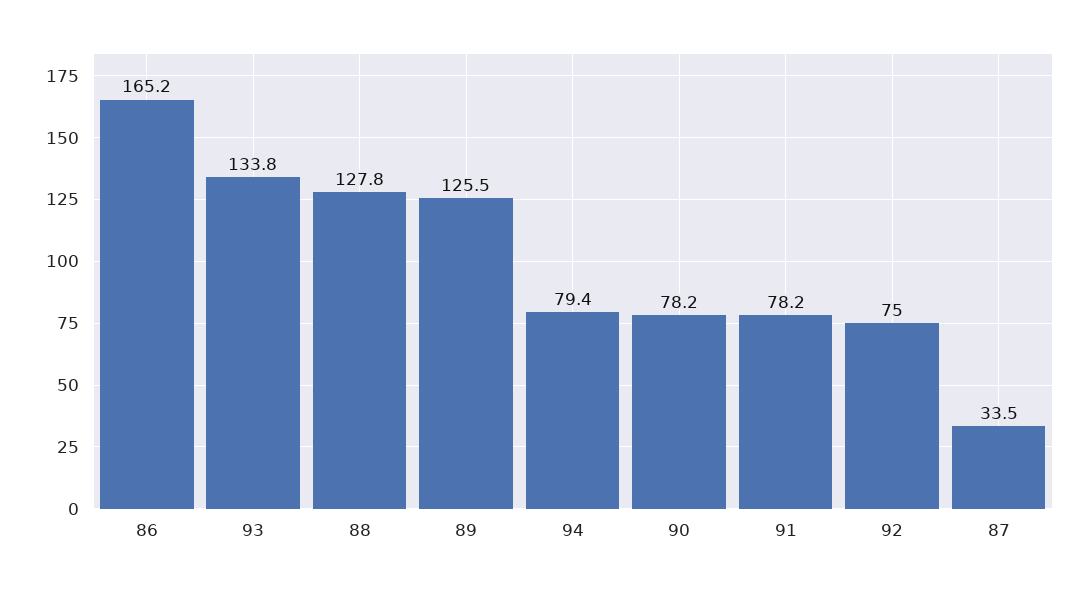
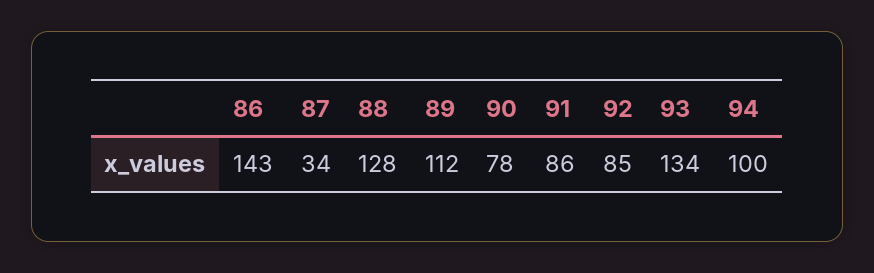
  {
-   "86": 165.2,
+   "86": 143,
    "93": 133.8,
    "88": 127.8,
-   "89": 125.5,
+   "89": 112,
-   "94": 79.4,
+   "94": 100,
    "90": 78.2,
-   "91": 78.2,
+   "91": 86,
-   "92": 75,
+   "92": 85,
    "87": 33.5
  }

